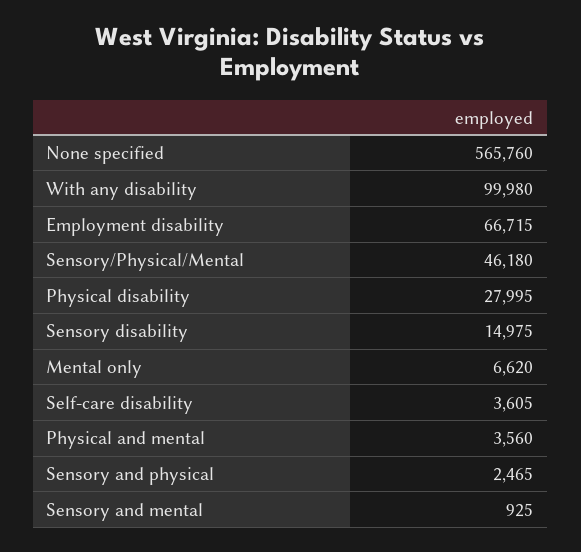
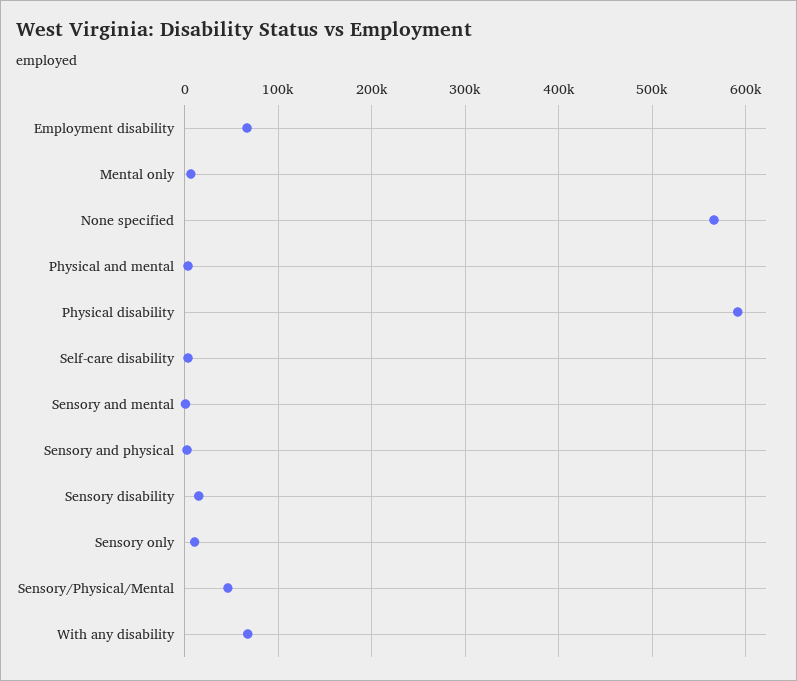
  {
    "None specified": 565760,
-   "With any disability": 99980,
+   "With any disability": 70000,
    "Employment disability": 66715,
    "Sensory/Physical/Mental": 46180,
-   "Physical disability": 27995,
+   "Physical disability": 590000,
    "Sensory disability": 14975,
    "Mental only": 6620,
    "Self-care disability": 3605,
    "Physical and mental": 3560,
    "Sensory and physical": 2465,
-   "Sensory and mental": 925
+   "Sensory and mental": 925,
+   "Sensory only": 10000
  }

